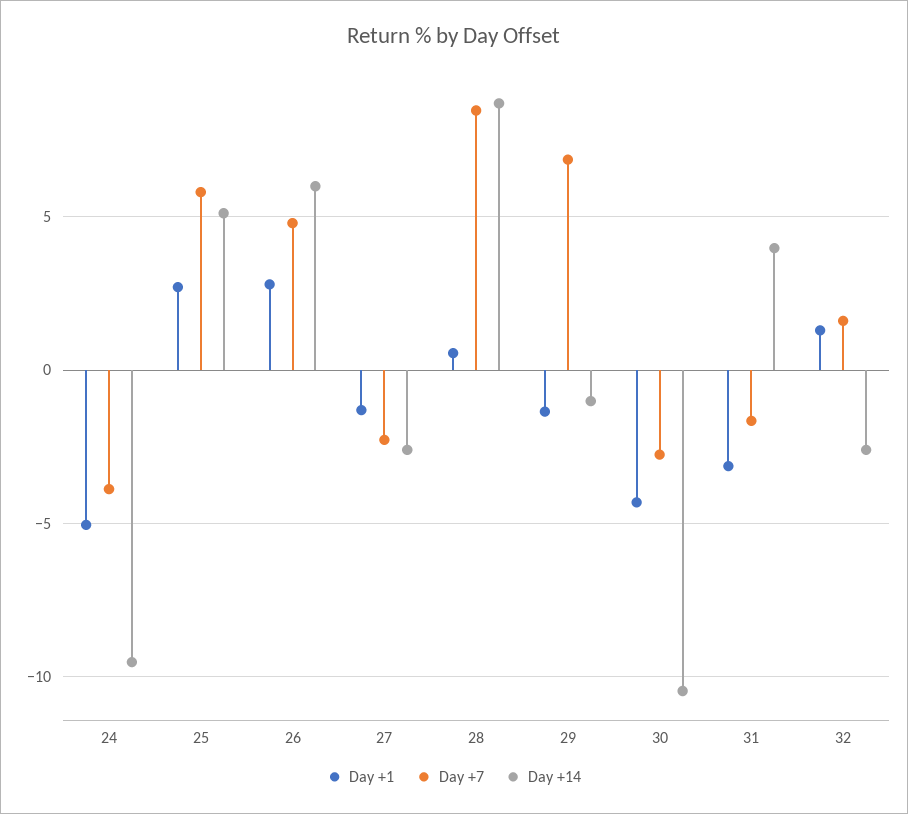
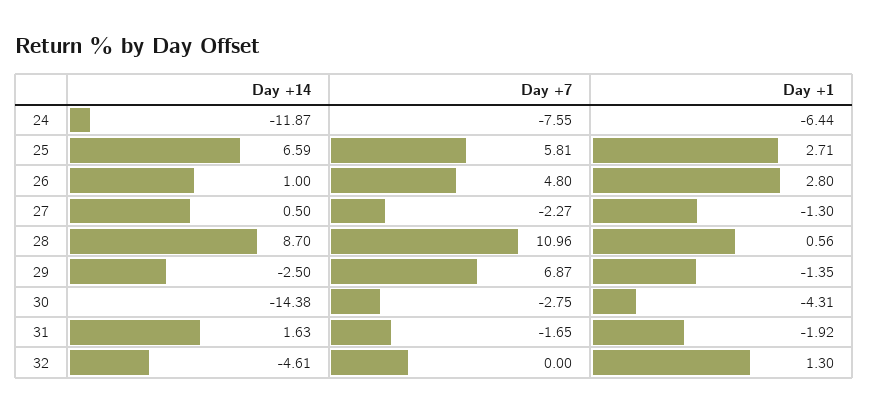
  {
    "Day +1": {
-     "24": -5,
+     "24": -6.44,
      "25": 2.71,
      "26": 2.8,
      "27": -1.3,
      "28": 0.56,
      "29": -1.35,
      "30": -4.31,
-     "31": -3,
+     "31": -1.92,
      "32": 1.3
    },
    "Day +7": {
-     "24": -4,
+     "24": -7.55,
      "25": 5.81,
      "26": 4.8,
      "27": -2.27,
-     "28": 8.5,
+     "28": 10.96,
      "29": 6.87,
      "30": -2.75,
      "31": -1.65,
-     "32": 1.5
+     "32": 0
    },
    "Day +14": {
-     "24": -9.5,
+     "24": -11.87,
-     "25": 5,
+     "25": 6.59,
-     "26": 6,
+     "26": 1,
-     "27": -2.5,
+     "27": 0.5,
      "28": 8.7,
-     "29": -1,
+     "29": -2.5,
-     "30": -10.5,
+     "30": -14.38,
-     "31": 4,
+     "31": 1.63,
-     "32": -2.5
+     "32": -4.61
    }
  }

